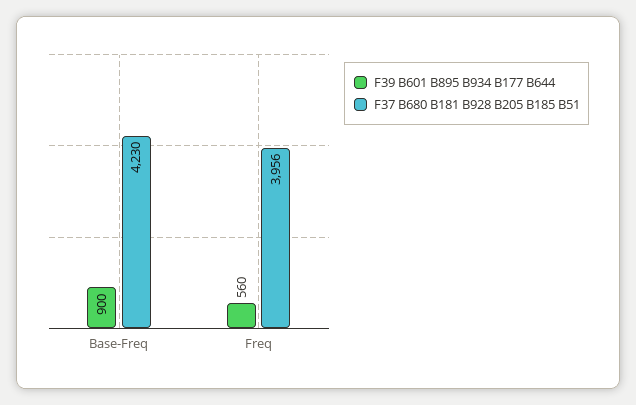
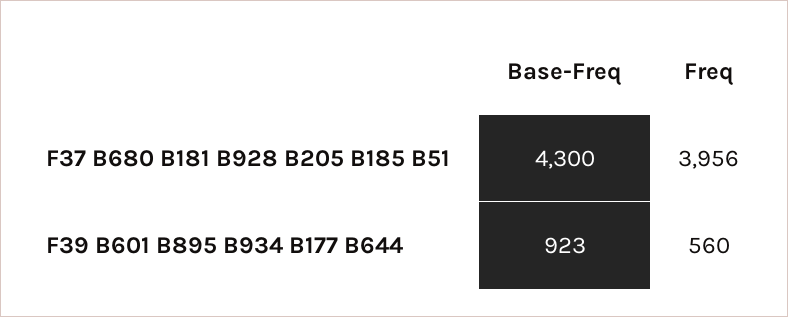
  {
    "F39 B601 B895 B934 B177 B644": {
-     "Base-Freq": 900,
+     "Base-Freq": 923,
      "Freq": 560
    },
    "F37 B680 B181 B928 B205 B185 B51": {
-     "Base-Freq": 4230,
+     "Base-Freq": 4300,
      "Freq": 3956
    }
  }

